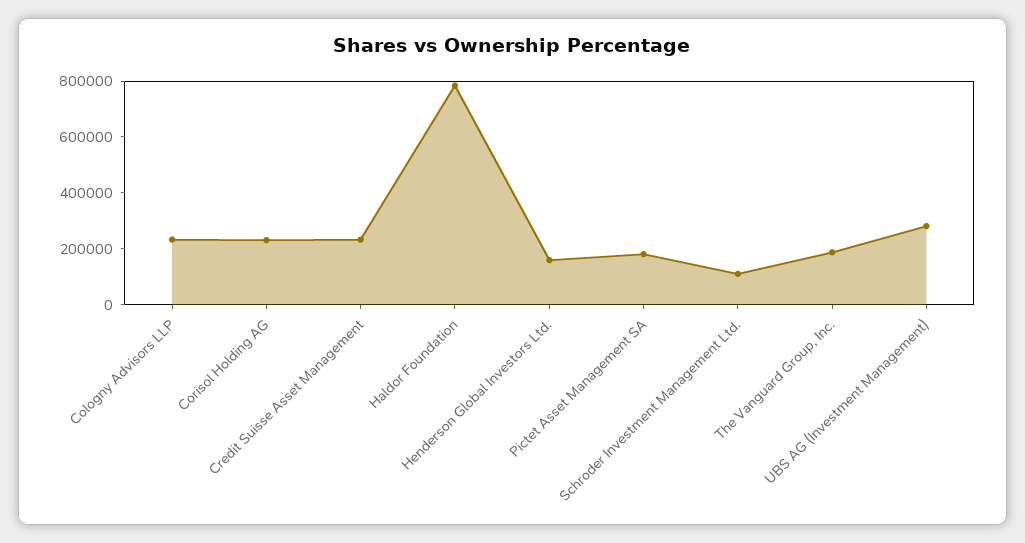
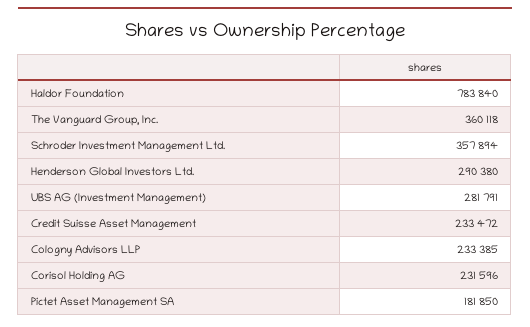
  {
    "Cologny Advisors LLP": 233385,
    "Corisol Holding AG": 231596,
    "Credit Suisse Asset Management": 233472,
    "Haldor Foundation": 783840,
-   "Henderson Global Investors Ltd.": 150000,
+   "Henderson Global Investors Ltd.": 290380,
    "Pictet Asset Management SA": 181850,
-   "Schroder Investment Management Ltd.": 100000,
+   "Schroder Investment Management Ltd.": 357894,
-   "The Vanguard Group, Inc.": 200000,
+   "The Vanguard Group, Inc.": 360118,
    "UBS AG (Investment Management)": 281791
  }

